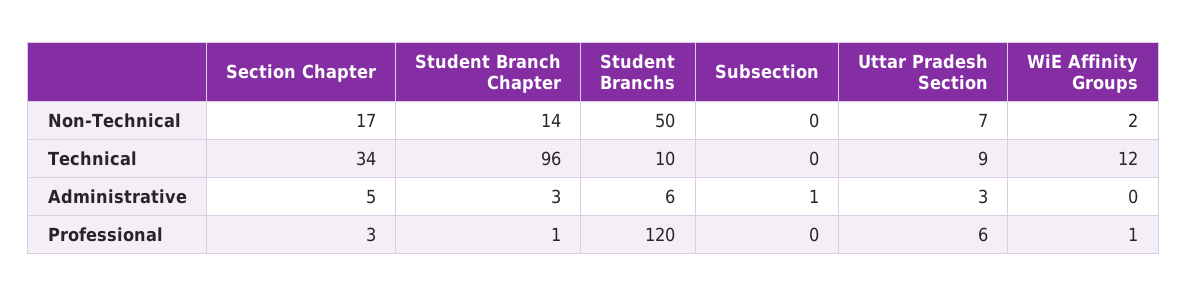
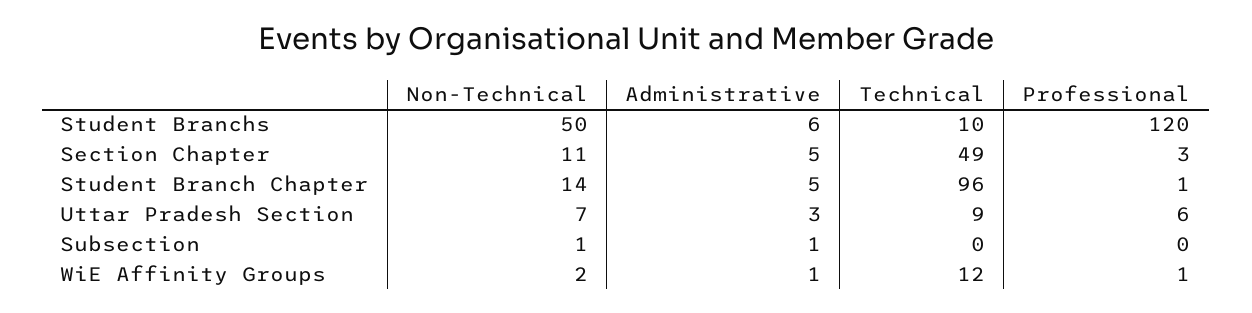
  {
    "Section Chapter": {
-     "Non-Technical": 17,
+     "Non-Technical": 11,
-     "Technical": 34,
+     "Technical": 49,
      "Administrative": 5,
      "Professional": 3
    },
    "Student Branch Chapter": {
      "Non-Technical": 14,
      "Technical": 96,
-     "Administrative": 3,
+     "Administrative": 5,
      "Professional": 1
    },
    "Student Branchs": {
      "Non-Technical": 50,
      "Technical": 10,
      "Administrative": 6,
      "Professional": 120
    },
    "Subsection": {
-     "Non-Technical": 0,
+     "Non-Technical": 1,
      "Technical": 0,
      "Administrative": 1,
      "Professional": 0
    },
    "Uttar Pradesh Section": {
      "Non-Technical": 7,
      "Technical": 9,
      "Administrative": 3,
      "Professional": 6
    },
    "WiE Affinity Groups": {
      "Non-Technical": 2,
      "Technical": 12,
-     "Administrative": 0,
+     "Administrative": 1,
      "Professional": 1
    }
  }

